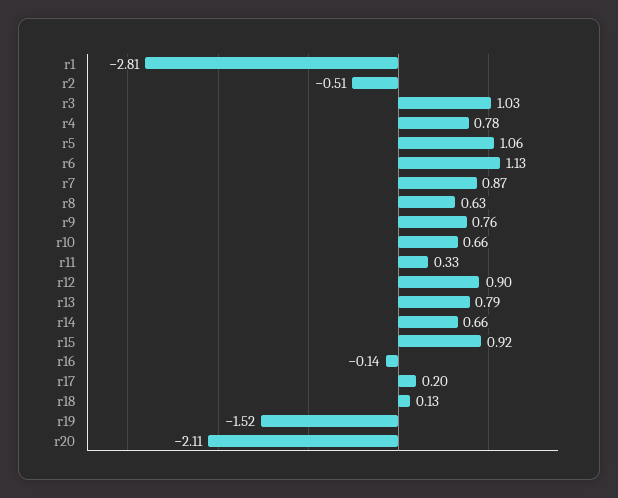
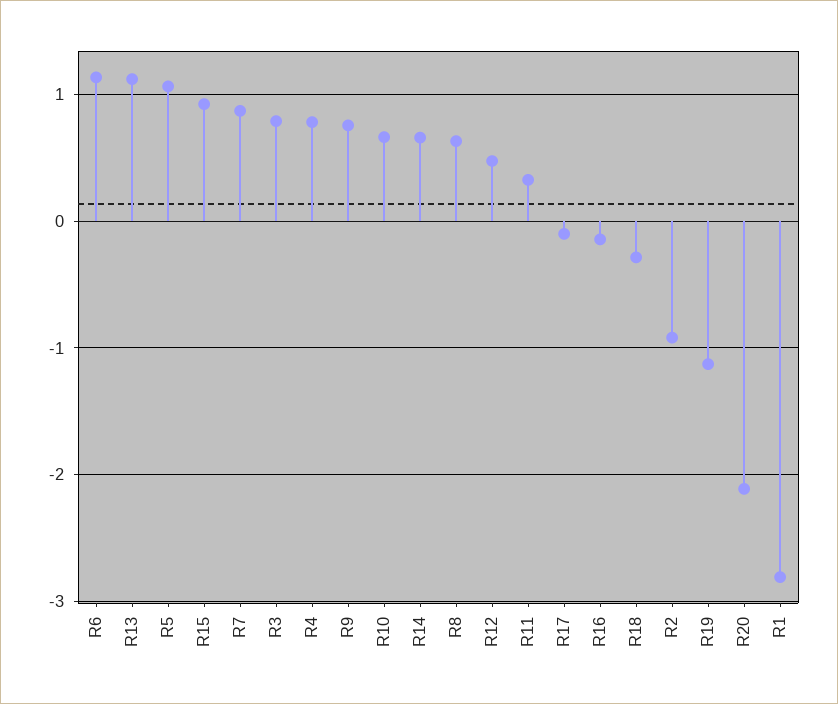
  {
    "r1": -2.81,
-   "r2": -0.51,
+   "r2": -0.9,
-   "r3": 1.03,
+   "r3": 0.8,
    "r4": 0.78,
    "r5": 1.06,
    "r6": 1.13,
    "r7": 0.87,
    "r8": 0.63,
    "r9": 0.76,
    "r10": 0.66,
    "r11": 0.33,
-   "r12": 0.9,
+   "r12": 0.5,
-   "r13": 0.79,
+   "r13": 1.1,
    "r14": 0.66,
    "r15": 0.92,
    "r16": -0.14,
-   "r17": 0.2,
+   "r17": -0.1,
-   "r18": 0.13,
+   "r18": -0.3,
-   "r19": -1.52,
+   "r19": -1.1,
    "r20": -2.11
  }

